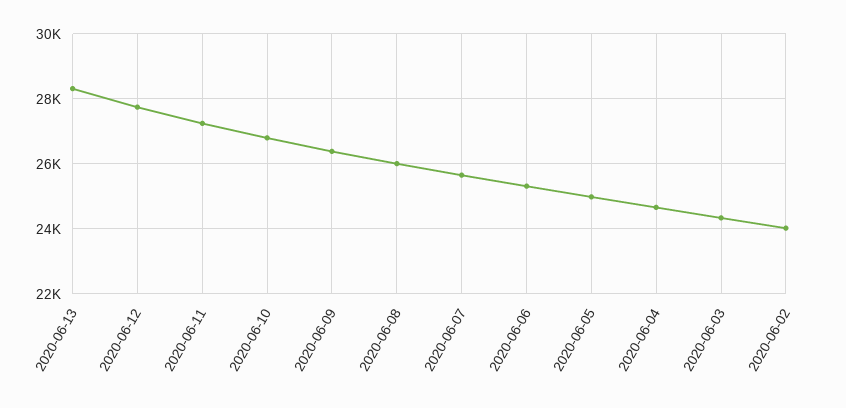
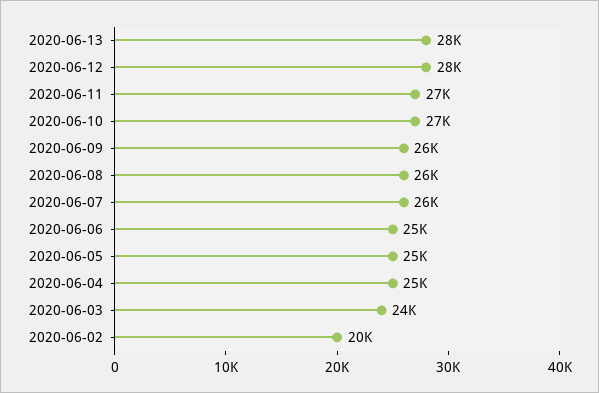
  {
    "2020-06-13": 28000,
    "2020-06-12": 28000,
    "2020-06-11": 27000,
    "2020-06-10": 27000,
    "2020-06-09": 26000,
    "2020-06-08": 26000,
    "2020-06-07": 26000,
    "2020-06-06": 25000,
    "2020-06-05": 25000,
    "2020-06-04": 25000,
    "2020-06-03": 24000,
-   "2020-06-02": 24000
+   "2020-06-02": 20000
  }

